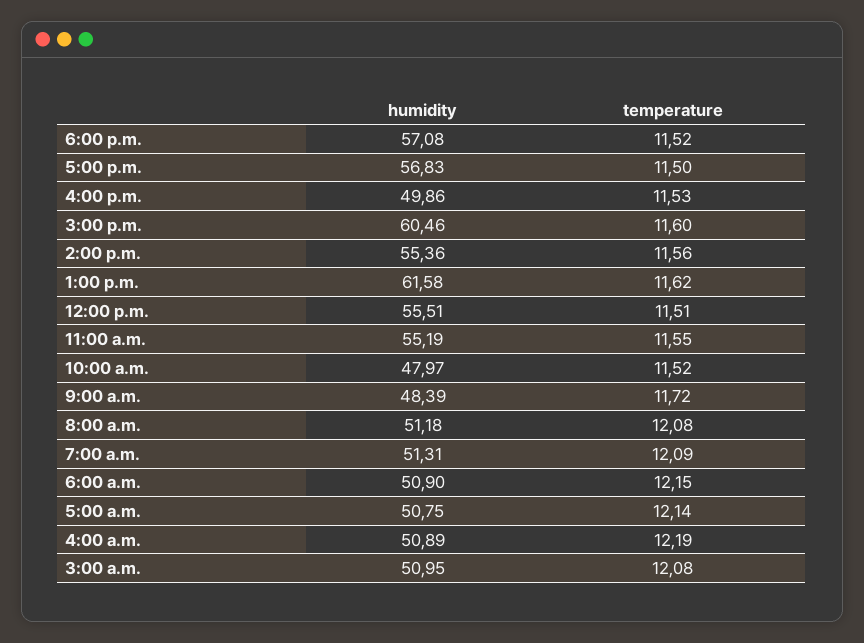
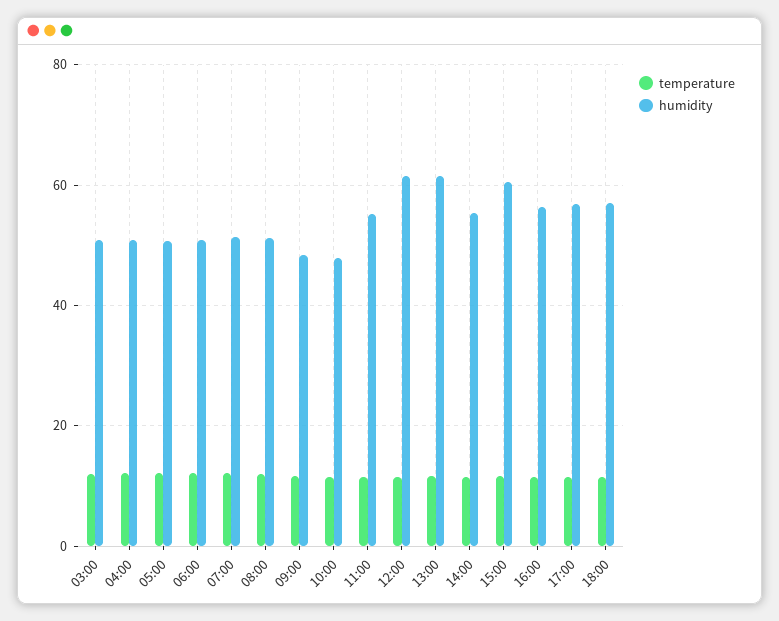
  {
    "humidity": {
      "6:00 p.m.": 57.08,
      "5:00 p.m.": 56.83,
-     "4:00 p.m.": 49.86,
+     "4:00 p.m.": 56,
      "3:00 p.m.": 60.46,
      "2:00 p.m.": 55.36,
      "1:00 p.m.": 61.58,
-     "12:00 p.m.": 55.51,
+     "12:00 p.m.": 62,
      "11:00 a.m.": 55.19,
      "10:00 a.m.": 47.97,
      "9:00 a.m.": 48.39,
      "8:00 a.m.": 51.18,
      "7:00 a.m.": 51.31,
      "6:00 a.m.": 50.9,
      "5:00 a.m.": 50.75,
      "4:00 a.m.": 50.89,
      "3:00 a.m.": 50.95
    },
    "temperature": {
      "6:00 p.m.": 11.52,
      "5:00 p.m.": 11.5,
      "4:00 p.m.": 11.53,
      "3:00 p.m.": 11.6,
      "2:00 p.m.": 11.56,
      "1:00 p.m.": 11.62,
      "12:00 p.m.": 11.51,
      "11:00 a.m.": 11.55,
      "10:00 a.m.": 11.52,
      "9:00 a.m.": 11.72,
      "8:00 a.m.": 12.08,
      "7:00 a.m.": 12.09,
      "6:00 a.m.": 12.15,
      "5:00 a.m.": 12.14,
      "4:00 a.m.": 12.19,
      "3:00 a.m.": 12.08
    }
  }

